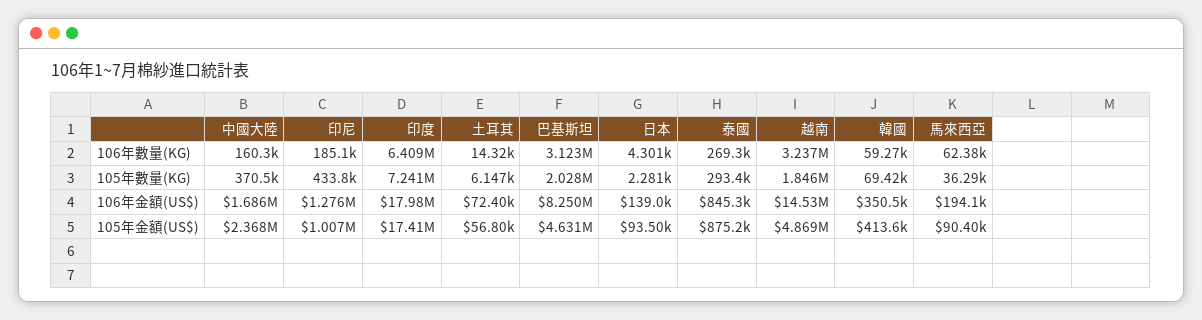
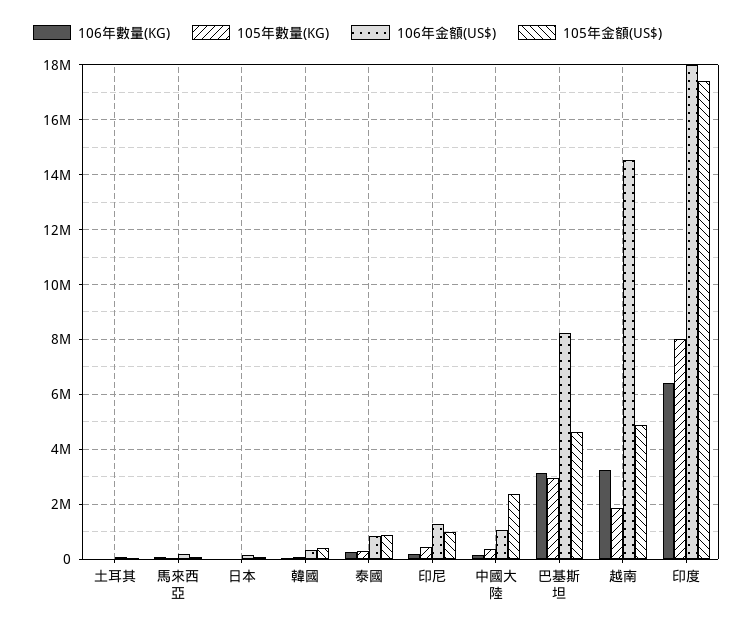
  {
    "106年數量(KG)": {
      "中國大陸": 160300,
      "印尼": 185100,
      "印度": 6409000,
      "土耳其": 14320,
      "巴基斯坦": 3123000,
      "日本": 4301,
      "泰國": 269300,
      "越南": 3237000,
      "韓國": 59270,
      "馬來西亞": 62380
    },
    "105年數量(KG)": {
      "中國大陸": 370500,
      "印尼": 433800,
-     "印度": 7241000,
+     "印度": 8000000,
      "土耳其": 6147,
-     "巴基斯坦": 2028000,
+     "巴基斯坦": 3000000,
      "日本": 2281,
      "泰國": 293400,
      "越南": 1846000,
      "韓國": 69420,
      "馬來西亞": 36290
    },
    "106年金額(US$)": {
-     "中國大陸": 1686000,
+     "中國大陸": 1000000,
      "印尼": 1276000,
      "印度": 17980000,
      "土耳其": 72400,
      "巴基斯坦": 8250000,
      "日本": 139000,
      "泰國": 845300,
      "越南": 14530000,
      "韓國": 350500,
      "馬來西亞": 194100
    },
    "105年金額(US$)": {
      "中國大陸": 2368000,
      "印尼": 1007000,
      "印度": 17410000,
      "土耳其": 56800,
      "巴基斯坦": 4631000,
      "日本": 93500,
      "泰國": 875200,
      "越南": 4869000,
      "韓國": 413600,
      "馬來西亞": 90400
    }
  }

